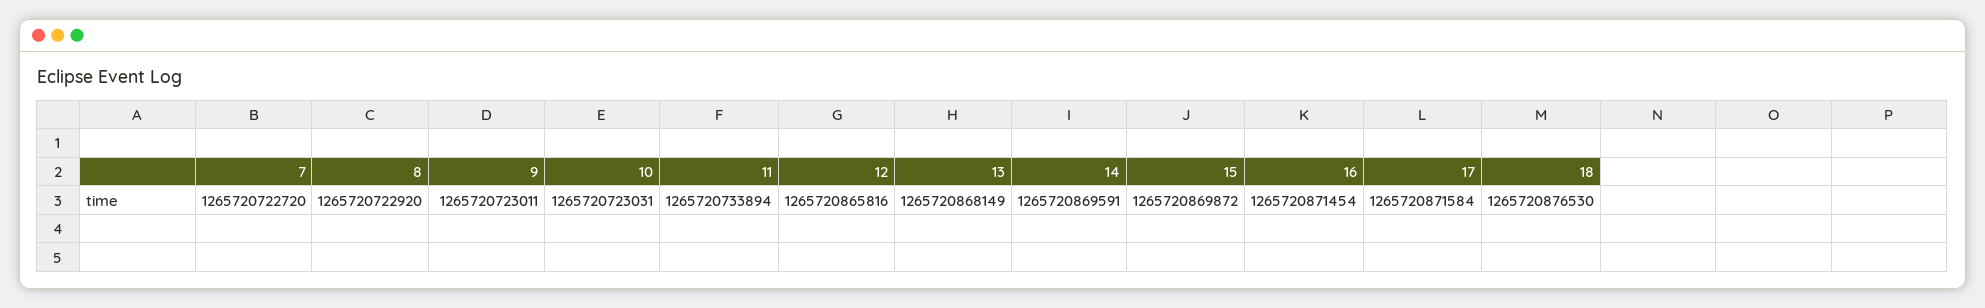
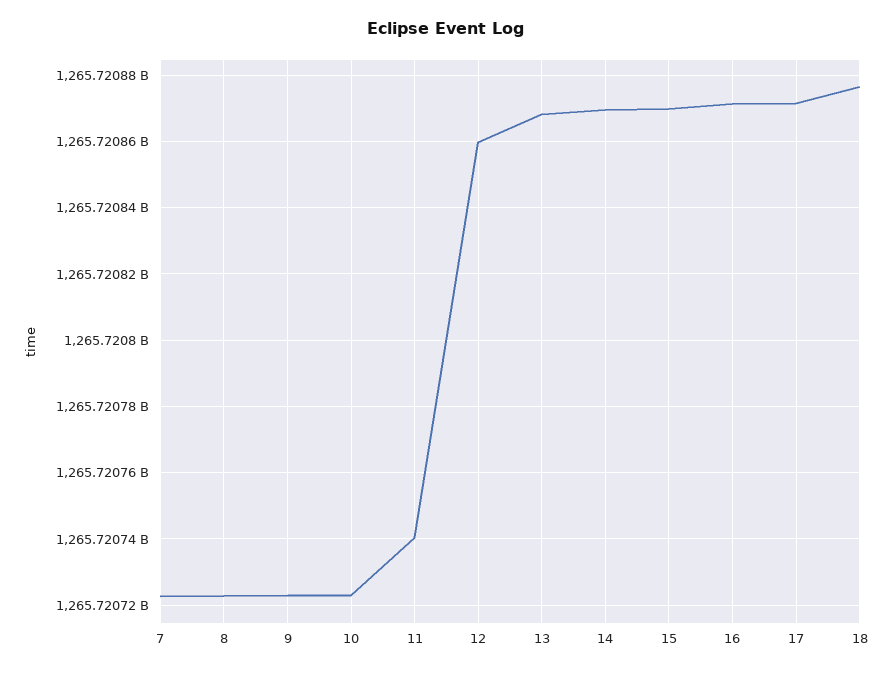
  {
    "7": 1265720722720,
    "8": 1265720722920,
    "9": 1265720723011,
    "10": 1265720723031,
-   "11": 1265720733894,
+   "11": 1265720740000,
-   "12": 1265720865816,
+   "12": 1265720860000,
    "13": 1265720868149,
    "14": 1265720869591,
    "15": 1265720869872,
    "16": 1265720871454,
    "17": 1265720871584,
    "18": 1265720876530
  }

